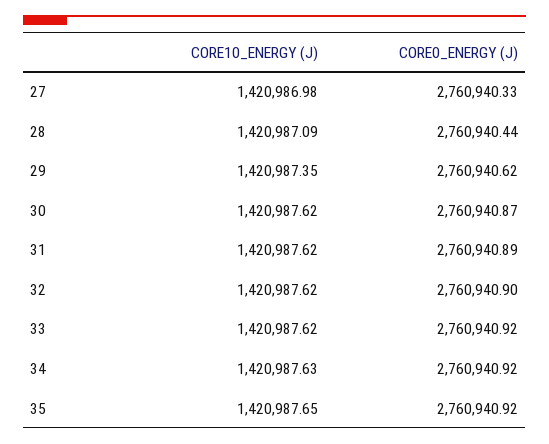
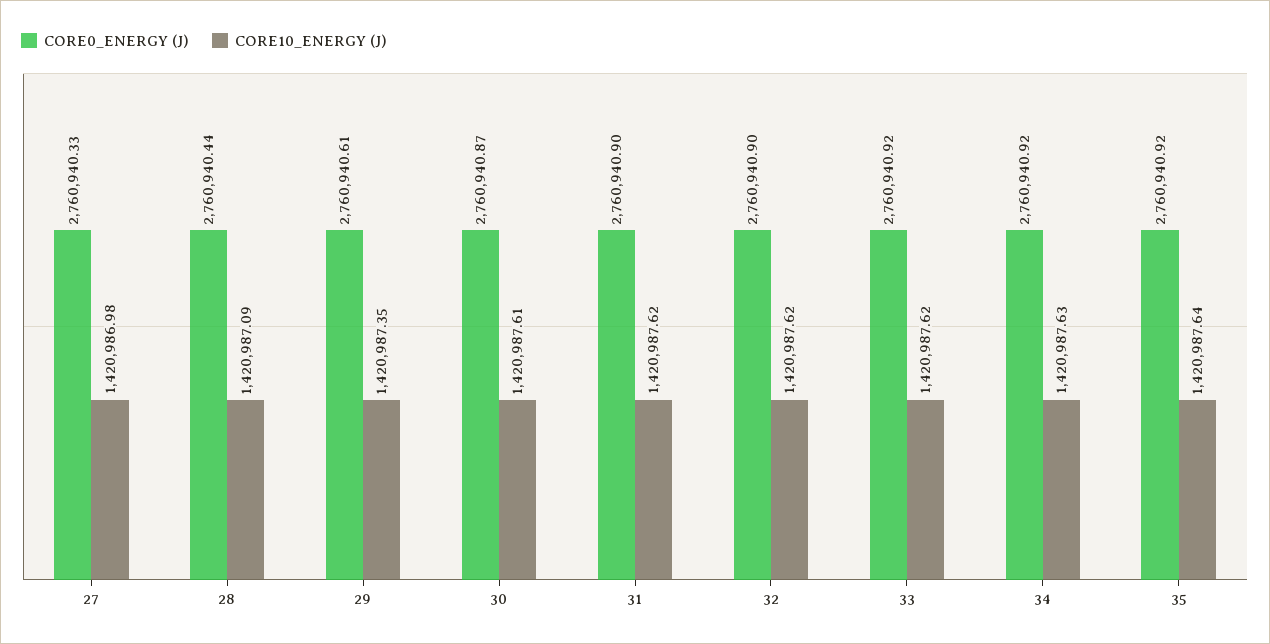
  {
    "CORE10_ENERGY (J)": {
      "27": 1420986.98,
      "28": 1420987.09,
      "29": 1420987.35,
-     "30": 1420987.62,
+     "30": 1420987.61,
      "31": 1420987.62,
      "32": 1420987.62,
      "33": 1420987.62,
      "34": 1420987.63,
-     "35": 1420987.65
+     "35": 1420987.64
    },
    "CORE0_ENERGY (J)": {
      "27": 2760940.33,
      "28": 2760940.44,
-     "29": 2760940.62,
+     "29": 2760940.61,
      "30": 2760940.87,
-     "31": 2760940.89,
+     "31": 2760940.9,
      "32": 2760940.9,
      "33": 2760940.92,
      "34": 2760940.92,
      "35": 2760940.92
    }
  }

